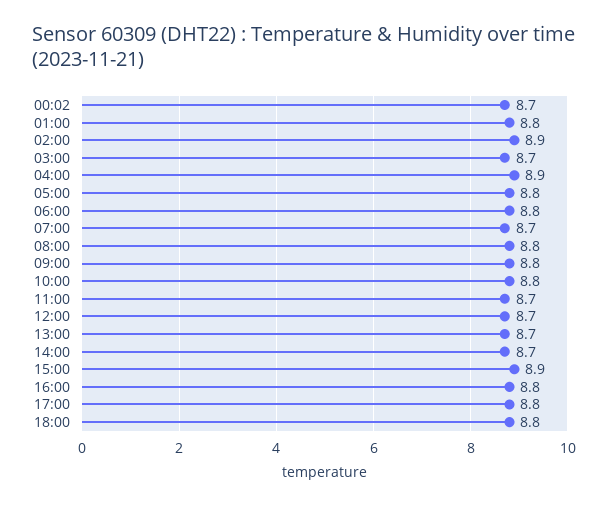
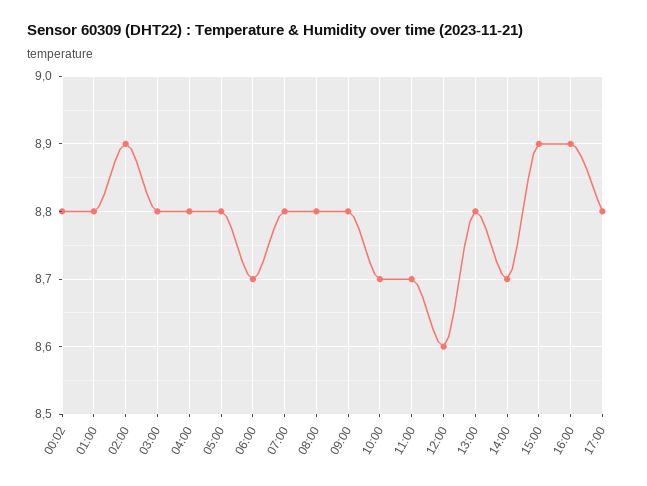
  {
-   "00:02": 8.7,
+   "00:02": 8.8,
    "01:00": 8.8,
    "02:00": 8.9,
-   "03:00": 8.7,
+   "03:00": 8.8,
-   "04:00": 8.9,
+   "04:00": 8.8,
    "05:00": 8.8,
-   "06:00": 8.8,
+   "06:00": 8.7,
-   "07:00": 8.7,
+   "07:00": 8.8,
    "08:00": 8.8,
    "09:00": 8.8,
-   "10:00": 8.8,
+   "10:00": 8.7,
    "11:00": 8.7,
-   "12:00": 8.7,
+   "12:00": 8.6,
-   "13:00": 8.7,
+   "13:00": 8.8,
    "14:00": 8.7,
    "15:00": 8.9,
-   "16:00": 8.8,
+   "16:00": 8.9,
-   "17:00": 8.8,
+   "17:00": 8.8
-   "18:00": 8.8
  }

